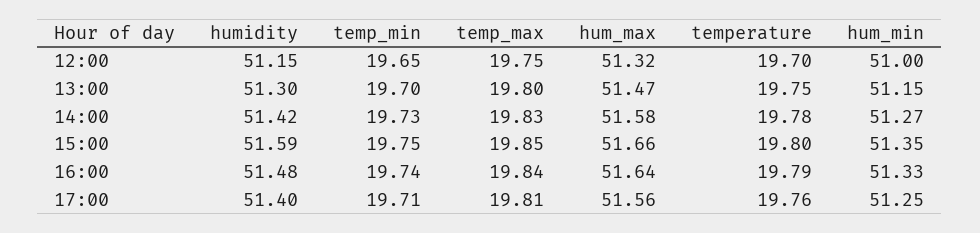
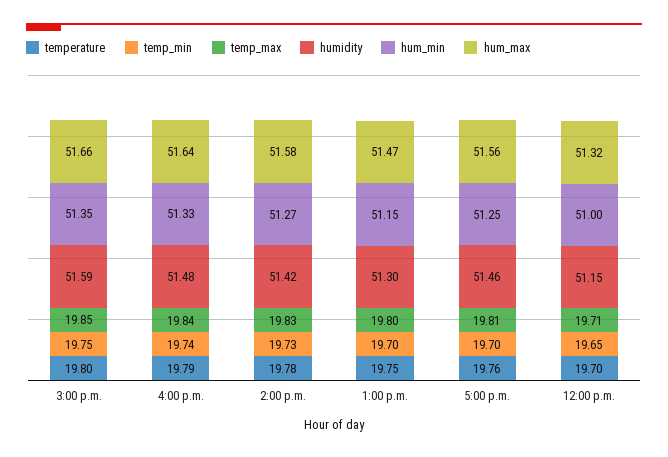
  {
    "humidity": {
      "12:00": 51.15,
      "13:00": 51.3,
      "14:00": 51.42,
      "15:00": 51.59,
      "16:00": 51.48,
-     "17:00": 51.4
+     "17:00": 51.46
    },
    "temp_min": {
      "12:00": 19.65,
      "13:00": 19.7,
      "14:00": 19.73,
      "15:00": 19.75,
      "16:00": 19.74,
-     "17:00": 19.71
+     "17:00": 19.7
    },
    "temp_max": {
-     "12:00": 19.75,
+     "12:00": 19.71,
      "13:00": 19.8,
      "14:00": 19.83,
      "15:00": 19.85,
      "16:00": 19.84,
      "17:00": 19.81
    },
    "hum_max": {
      "12:00": 51.32,
      "13:00": 51.47,
      "14:00": 51.58,
      "15:00": 51.66,
      "16:00": 51.64,
      "17:00": 51.56
    },
    "temperature": {
      "12:00": 19.7,
      "13:00": 19.75,
      "14:00": 19.78,
      "15:00": 19.8,
      "16:00": 19.79,
      "17:00": 19.76
    },
    "hum_min": {
      "12:00": 51,
      "13:00": 51.15,
      "14:00": 51.27,
      "15:00": 51.35,
      "16:00": 51.33,
      "17:00": 51.25
    }
  }

